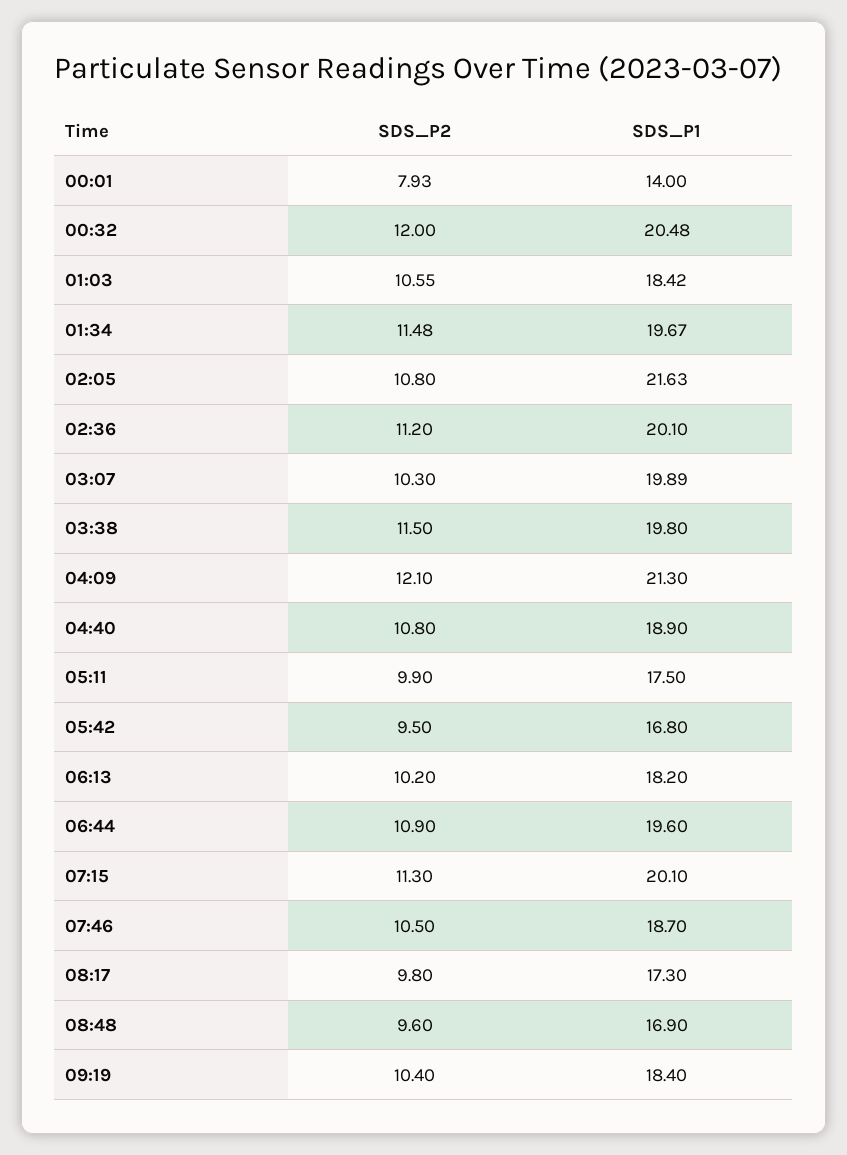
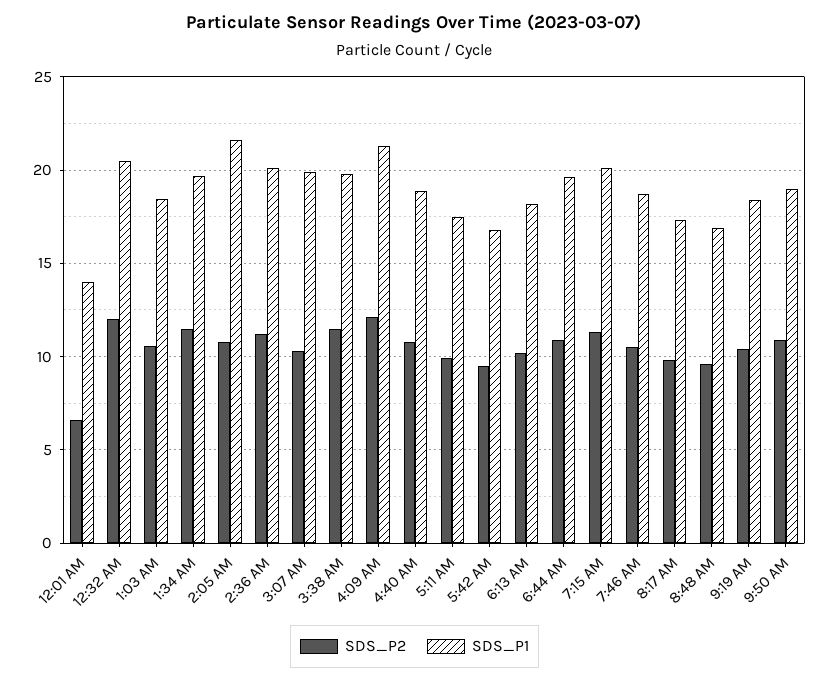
  {
    "SDS_P2": {
-     "00:01": 7.93,
+     "00:01": 6.5,
      "00:32": 12,
      "01:03": 10.55,
      "01:34": 11.48,
      "02:05": 10.8,
      "02:36": 11.2,
      "03:07": 10.3,
      "03:38": 11.5,
      "04:09": 12.1,
      "04:40": 10.8,
      "05:11": 9.9,
      "05:42": 9.5,
      "06:13": 10.2,
      "06:44": 10.9,
      "07:15": 11.3,
      "07:46": 10.5,
      "08:17": 9.8,
      "08:48": 9.6,
-     "09:19": 10.4
+     "09:19": 10.4,
+     "9:50 AM": 11
    },
    "SDS_P1": {
      "00:01": 14,
      "00:32": 20.48,
      "01:03": 18.42,
      "01:34": 19.67,
      "02:05": 21.63,
      "02:36": 20.1,
      "03:07": 19.89,
      "03:38": 19.8,
      "04:09": 21.3,
      "04:40": 18.9,
      "05:11": 17.5,
      "05:42": 16.8,
      "06:13": 18.2,
      "06:44": 19.6,
      "07:15": 20.1,
      "07:46": 18.7,
      "08:17": 17.3,
      "08:48": 16.9,
-     "09:19": 18.4
+     "09:19": 18.4,
+     "9:50 AM": 19
    }
  }

